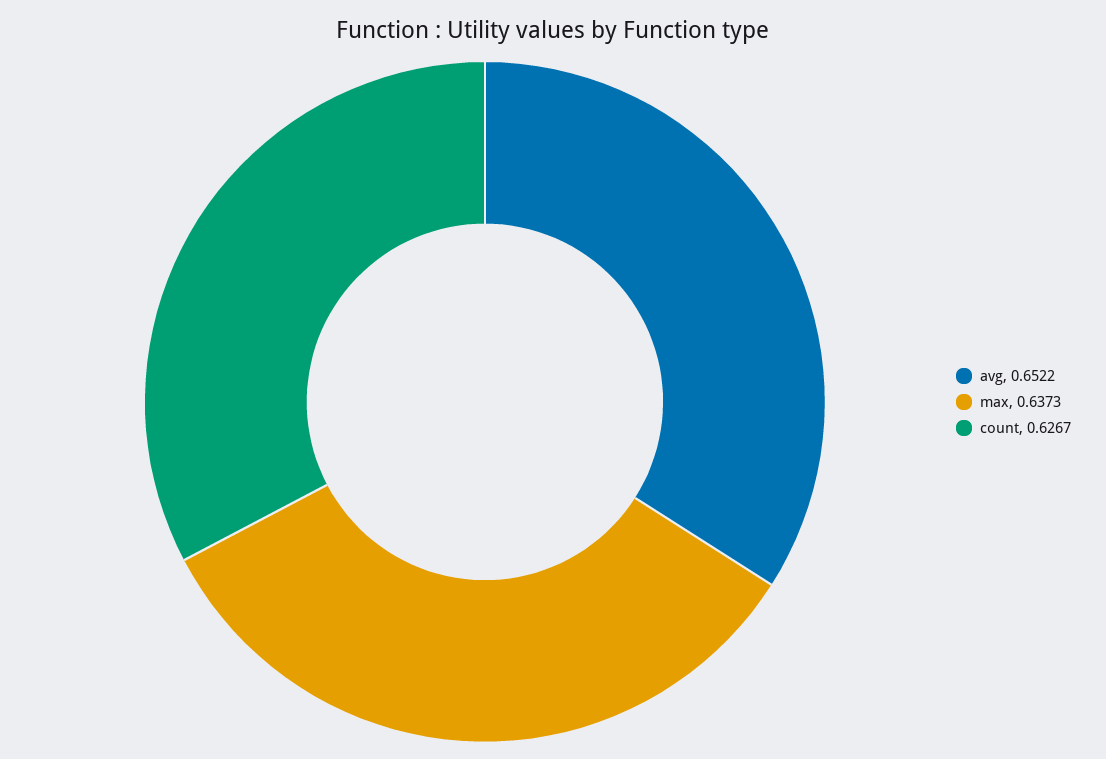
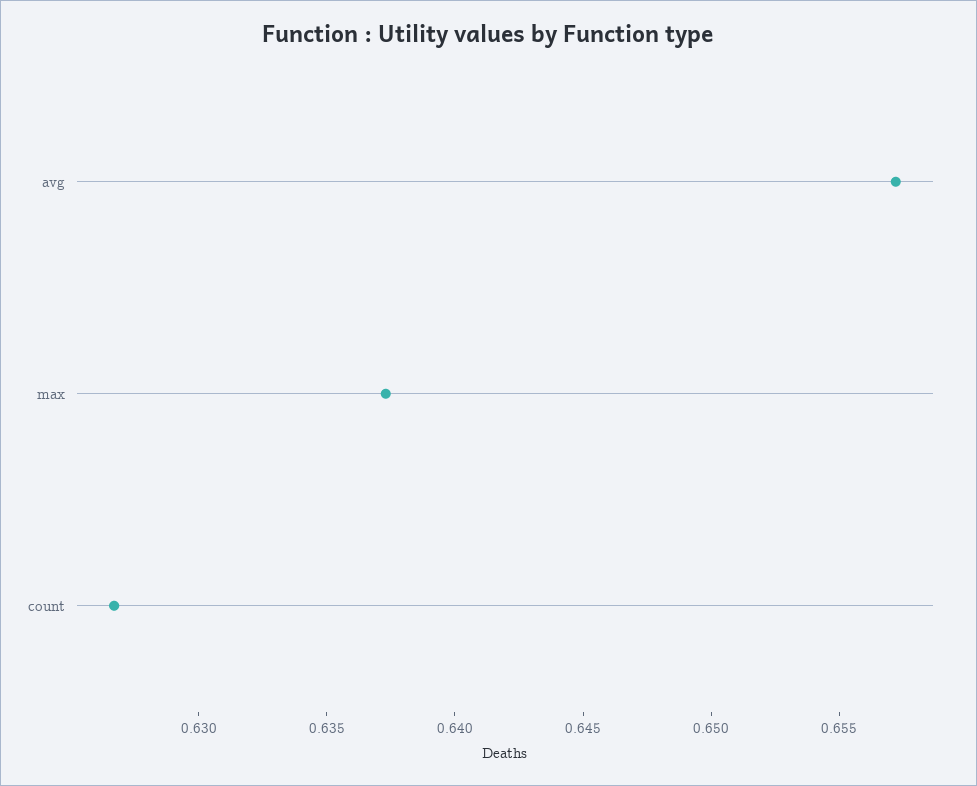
  {
-   "avg": 0.6522,
+   "avg": 0.657,
    "max": 0.6373,
    "count": 0.6267
  }

